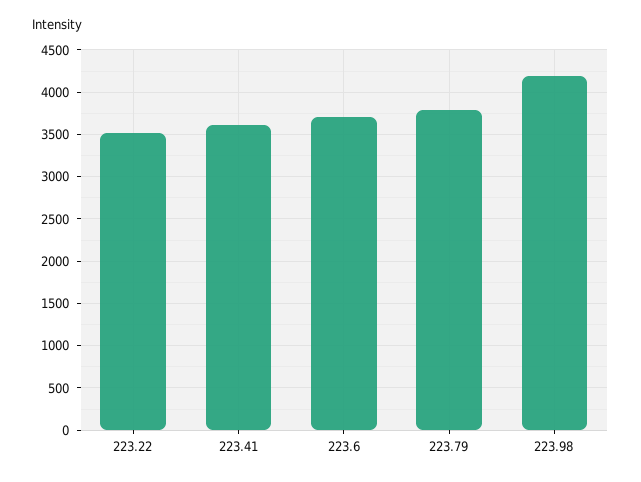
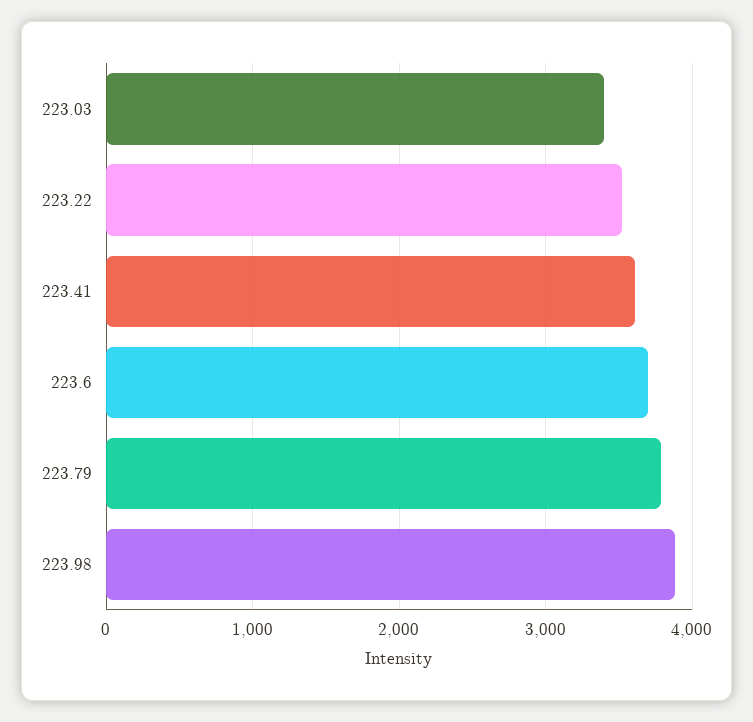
  {
    "223.22": 3500,
    "223.41": 3600,
    "223.6": 3700,
    "223.79": 3800,
-   "223.98": 4200
+   "223.98": 3900,
+   "223.03": 3400
  }

